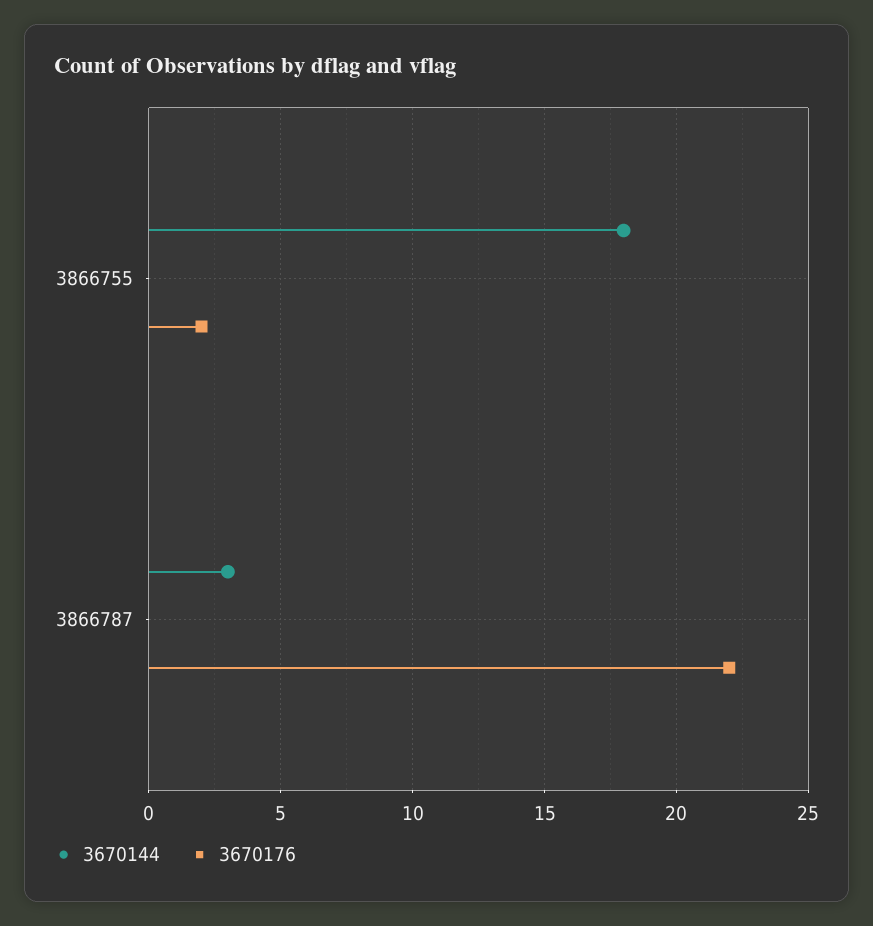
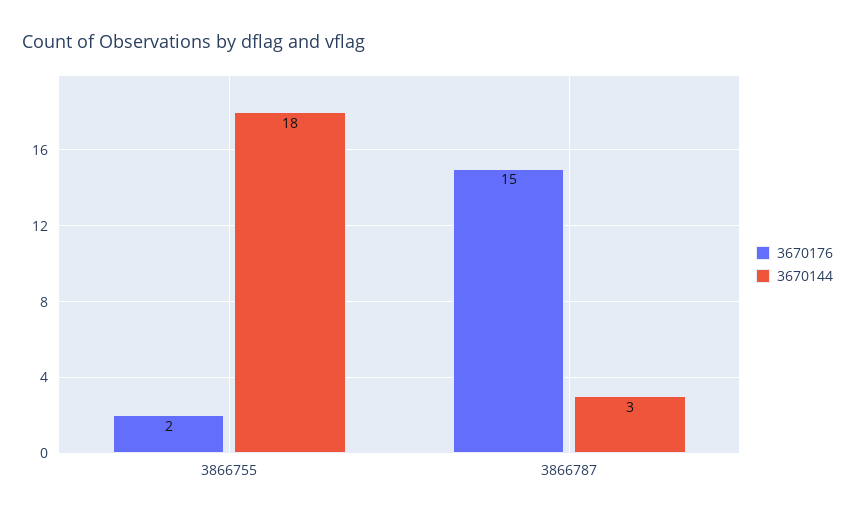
  {
    "3670144": {
      "3866755": 18,
      "3866787": 3
    },
    "3670176": {
      "3866755": 2,
-     "3866787": 22
+     "3866787": 15
    }
  }

